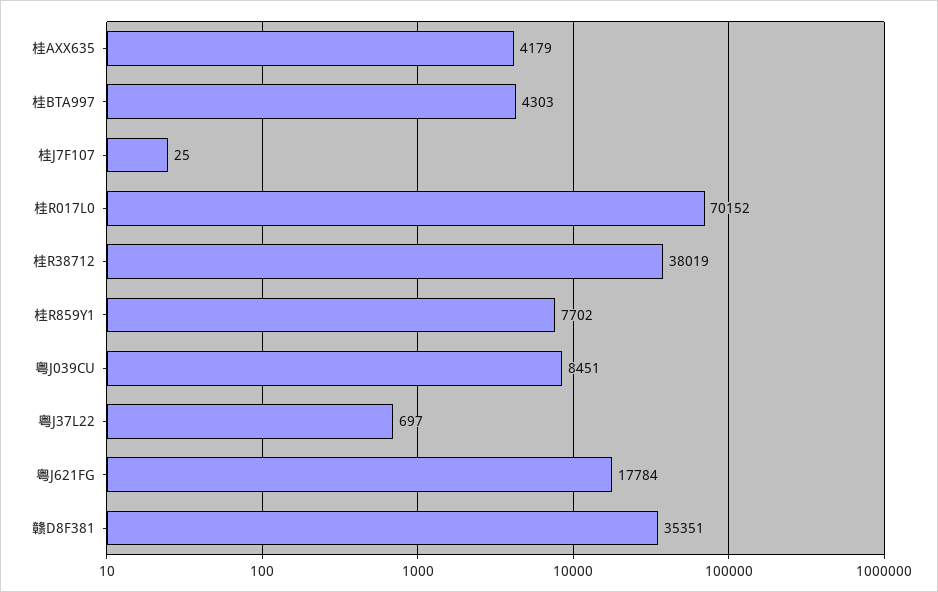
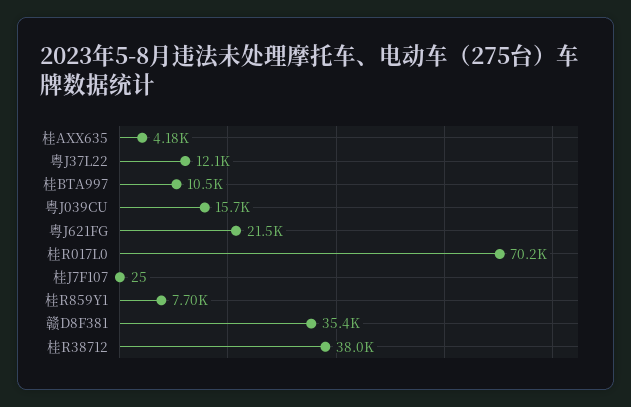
  {
    "桂AXX635": 4179,
-   "桂BTA997": 4303,
+   "桂BTA997": 10500,
    "桂J7F107": 25,
    "桂R017L0": 70152,
    "桂R38712": 38019,
    "桂R859Y1": 7702,
-   "粤J039CU": 8451,
+   "粤J039CU": 15700,
-   "粤J37L22": 697,
+   "粤J37L22": 12100,
-   "粤J621FG": 17784,
+   "粤J621FG": 21500,
    "赣D8F381": 35351
  }

